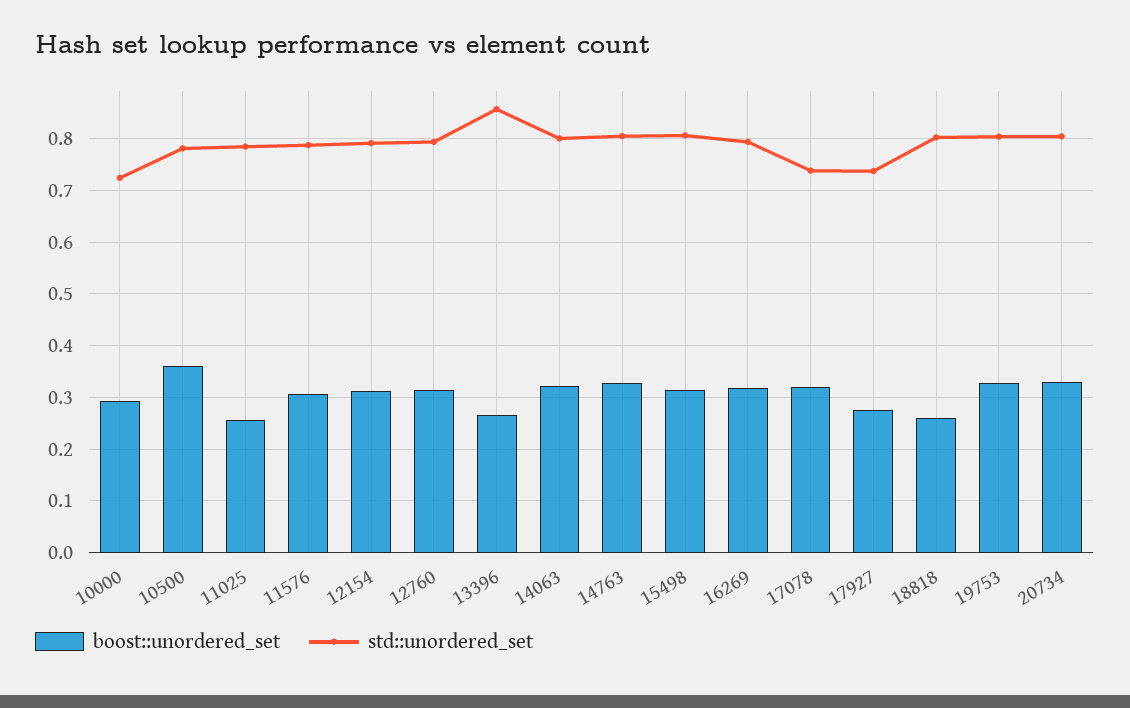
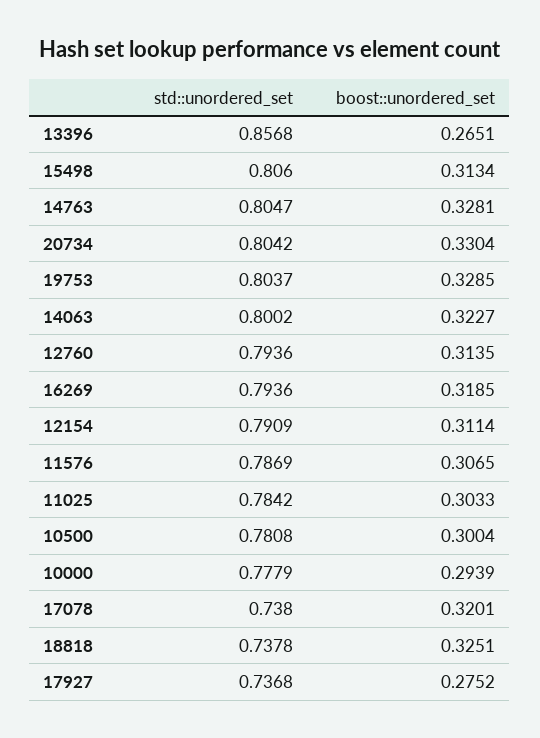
  {
    "boost::unordered_set": {
      "10000": 0.2939,
-     "10500": 0.36,
+     "10500": 0.3004,
-     "11025": 0.26,
+     "11025": 0.3033,
      "11576": 0.3065,
      "12154": 0.3114,
      "12760": 0.3135,
      "13396": 0.2651,
      "14063": 0.3227,
      "14763": 0.3281,
      "15498": 0.3134,
      "16269": 0.3185,
      "17078": 0.3201,
      "17927": 0.2752,
-     "18818": 0.26,
+     "18818": 0.3251,
      "19753": 0.3285,
      "20734": 0.3304
    },
    "std::unordered_set": {
-     "10000": 0.72,
+     "10000": 0.7779,
      "10500": 0.7808,
      "11025": 0.7842,
      "11576": 0.7869,
      "12154": 0.7909,
      "12760": 0.7936,
      "13396": 0.8568,
      "14063": 0.8002,
      "14763": 0.8047,
      "15498": 0.806,
      "16269": 0.7936,
      "17078": 0.738,
      "17927": 0.7368,
-     "18818": 0.8,
+     "18818": 0.7378,
      "19753": 0.8037,
      "20734": 0.8042
    }
  }

